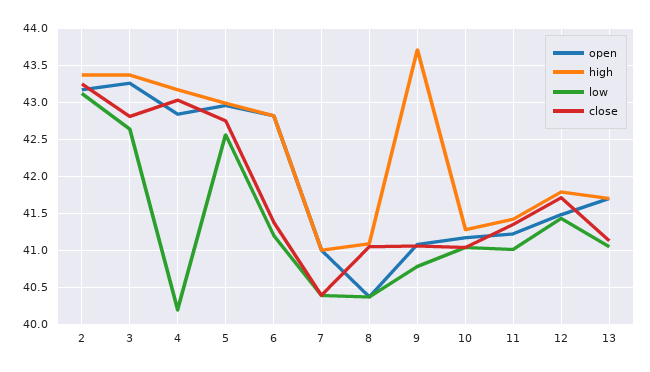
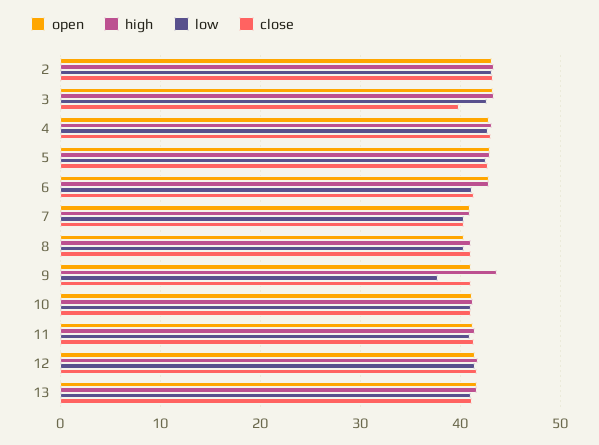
  {
    "open": {
      "2": 43.2,
      "3": 43.3,
      "4": 42.8,
      "5": 43,
      "6": 42.8,
      "7": 41,
      "8": 40.4,
      "9": 41.1,
      "10": 41.2,
      "11": 41.2,
      "12": 41.5,
      "13": 41.7
    },
    "high": {
      "2": 43.4,
      "3": 43.4,
      "4": 43.2,
      "5": 43,
      "6": 42.8,
      "7": 41,
      "8": 41.1,
      "9": 43.7,
      "10": 41.3,
      "11": 41.4,
      "12": 41.8,
      "13": 41.7
    },
    "low": {
      "2": 43.1,
      "3": 42.6,
-     "4": 40.2,
+     "4": 43,
      "5": 42.6,
      "6": 41.2,
      "7": 40.4,
      "8": 40.4,
-     "9": 40.8,
+     "9": 38,
      "10": 41,
      "11": 41,
      "12": 41.4,
      "13": 41.1
    },
    "close": {
      "2": 43.3,
-     "3": 42.8,
+     "3": 40,
      "4": 43,
      "5": 42.8,
      "6": 41.4,
      "7": 40.4,
      "8": 41.1,
      "9": 41.1,
      "10": 41,
      "11": 41.4,
      "12": 41.7,
      "13": 41.1
    }
  }

